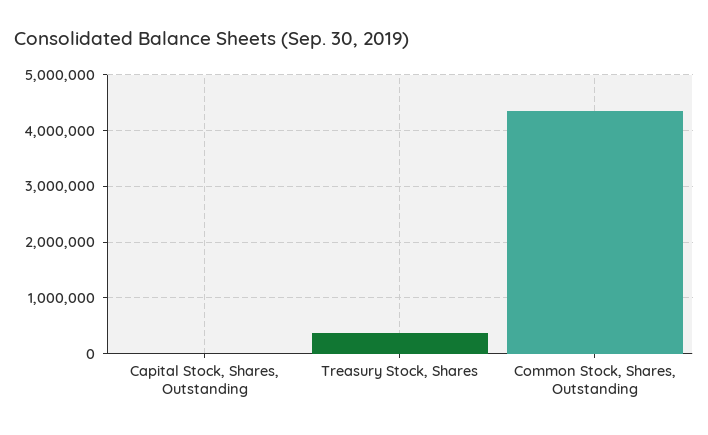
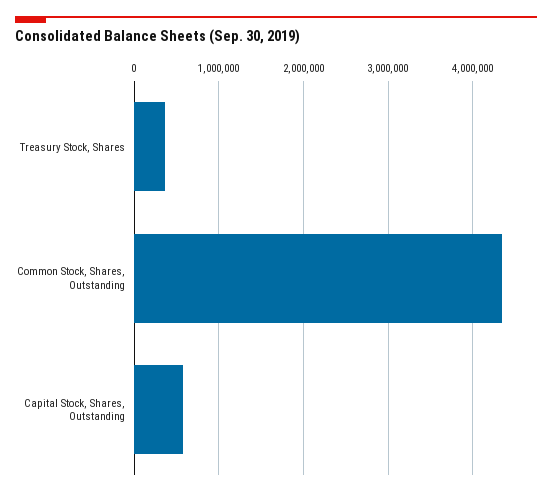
  {
-   "Capital Stock, Shares, Outstanding": 0,
+   "Capital Stock, Shares, Outstanding": 600000,
    "Treasury Stock, Shares": 400000,
    "Common Stock, Shares, Outstanding": 4300000
  }

